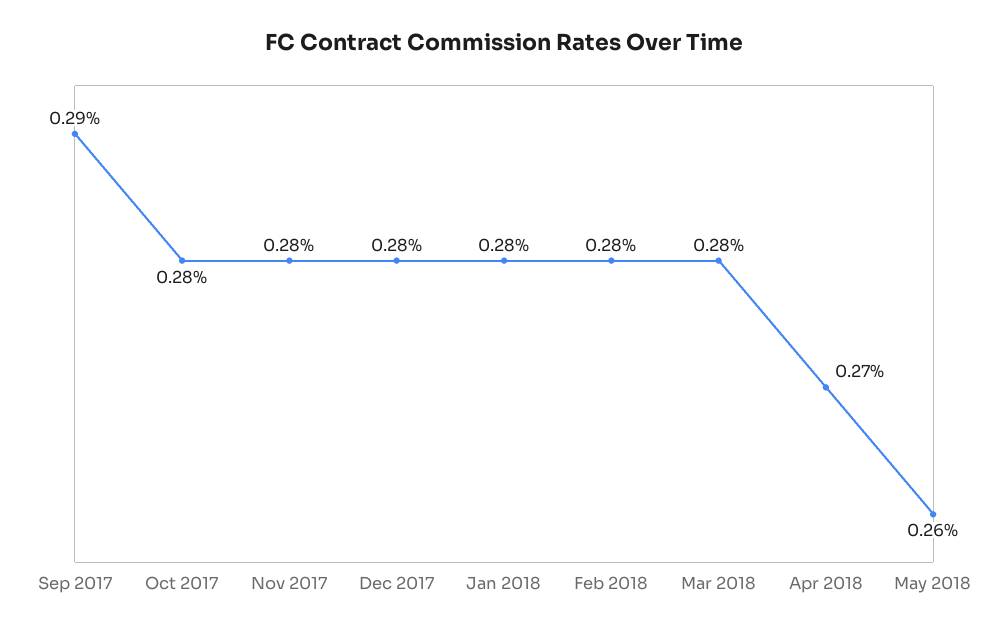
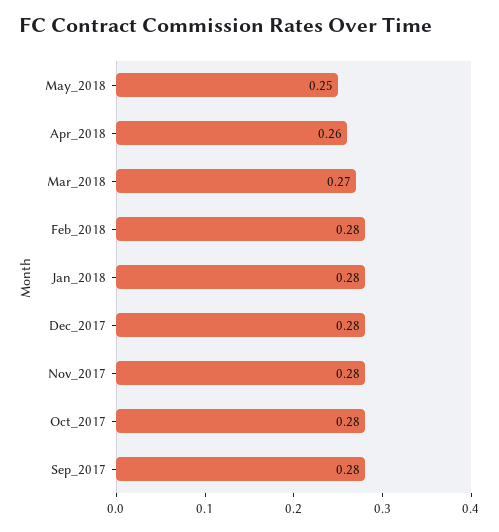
  {
-   "Sep 2017": 0.29,
+   "Sep 2017": 0.28,
    "Oct 2017": 0.28,
    "Nov 2017": 0.28,
    "Dec 2017": 0.28,
    "Jan 2018": 0.28,
    "Feb 2018": 0.28,
-   "Mar 2018": 0.28,
+   "Mar 2018": 0.27,
-   "Apr 2018": 0.27,
+   "Apr 2018": 0.26,
-   "May 2018": 0.26
+   "May 2018": 0.25
  }

